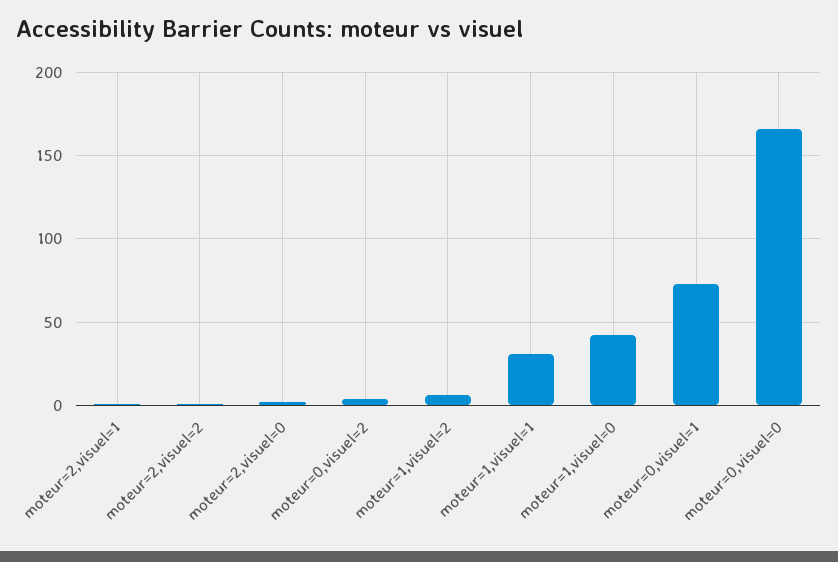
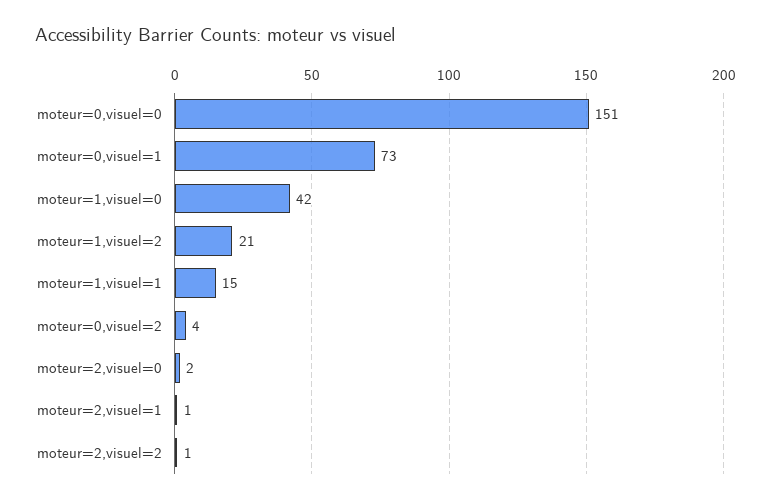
  {
    "moteur=2,visuel=1": 1,
    "moteur=2,visuel=2": 1,
    "moteur=2,visuel=0": 2,
    "moteur=0,visuel=2": 4,
-   "moteur=1,visuel=2": 5,
+   "moteur=1,visuel=2": 21,
-   "moteur=1,visuel=1": 30,
+   "moteur=1,visuel=1": 15,
    "moteur=1,visuel=0": 42,
    "moteur=0,visuel=1": 73,
-   "moteur=0,visuel=0": 165
+   "moteur=0,visuel=0": 151
  }

